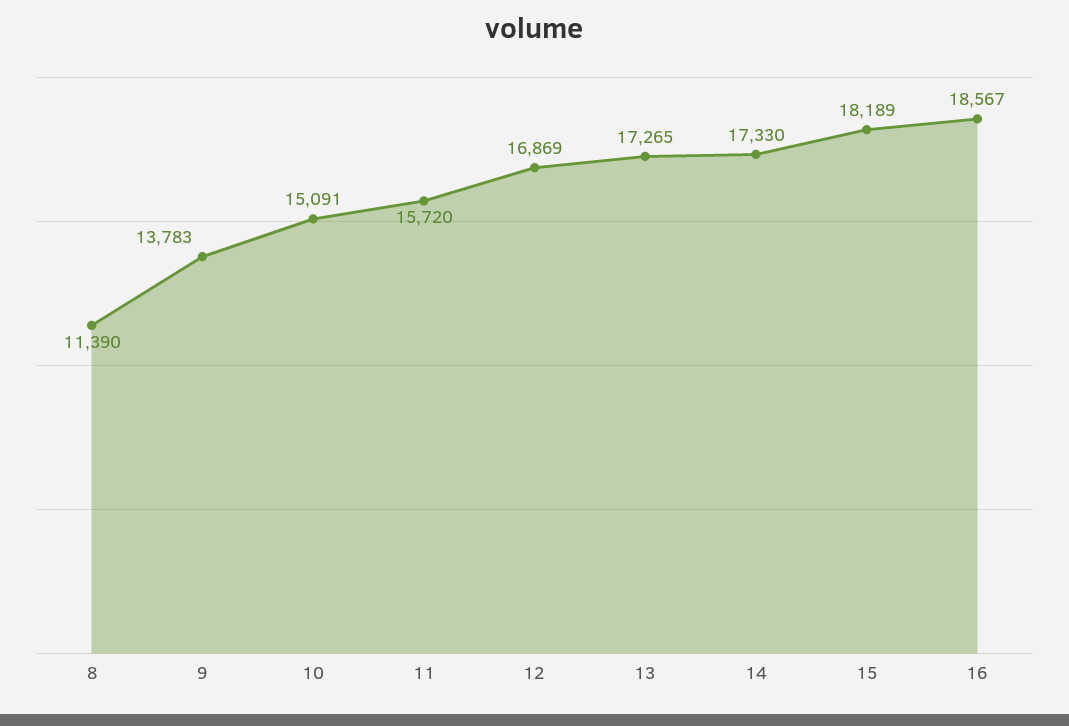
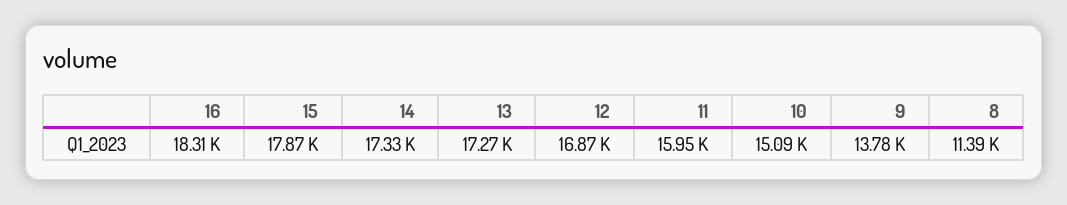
  {
    "8": 11390,
    "9": 13783,
    "10": 15091,
-   "11": 15720,
+   "11": 15950,
    "12": 16869,
    "13": 17265,
    "14": 17330,
-   "15": 18189,
+   "15": 17870,
-   "16": 18567
+   "16": 18310
  }

